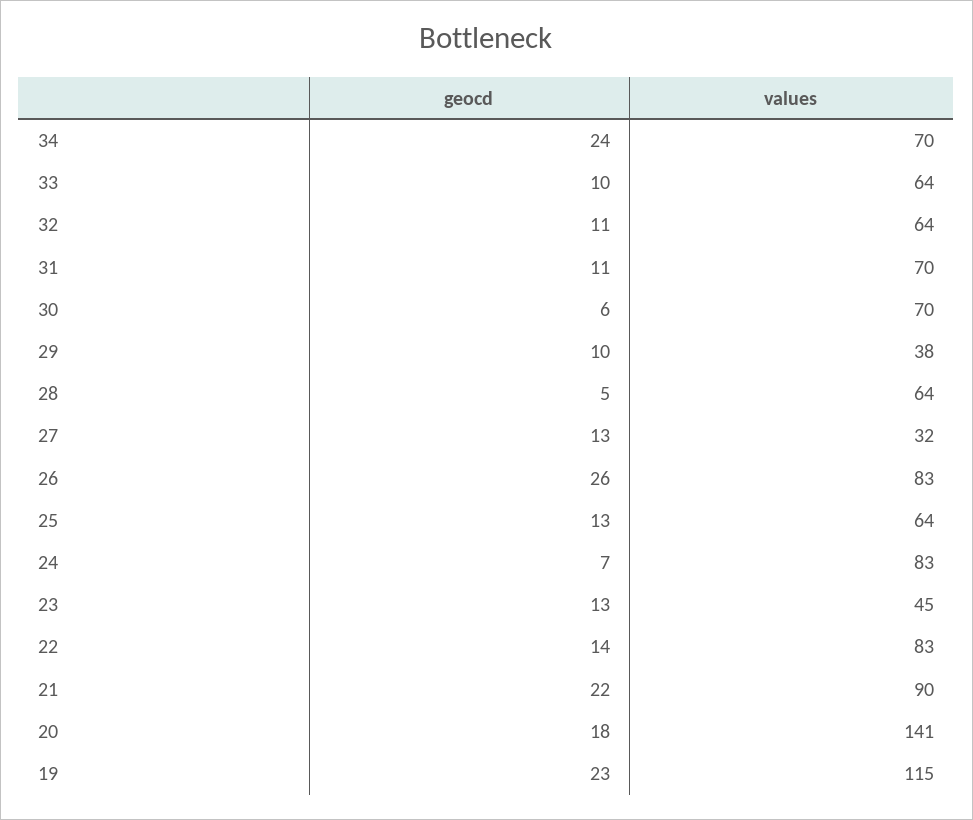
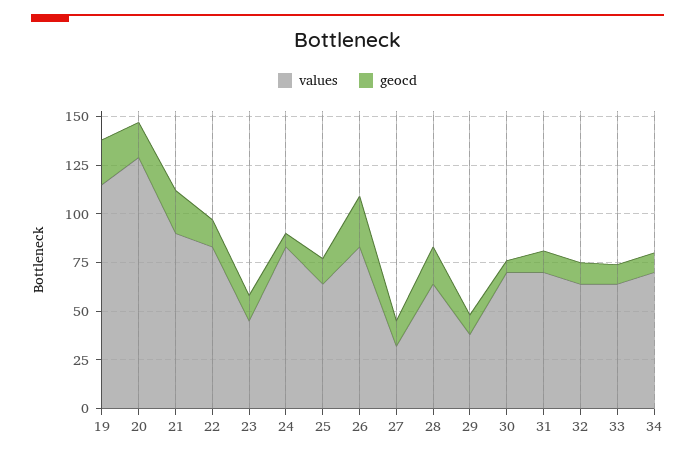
  {
    "geocd": {
-     "34": 24,
+     "34": 10,
      "33": 10,
      "32": 11,
      "31": 11,
      "30": 6,
      "29": 10,
-     "28": 5,
+     "28": 20,
      "27": 13,
      "26": 26,
      "25": 13,
      "24": 7,
      "23": 13,
      "22": 14,
      "21": 22,
      "20": 18,
      "19": 23
    },
    "values": {
      "34": 70,
      "33": 64,
      "32": 64,
      "31": 70,
      "30": 70,
      "29": 38,
      "28": 64,
      "27": 32,
      "26": 83,
      "25": 64,
      "24": 83,
      "23": 45,
      "22": 83,
      "21": 90,
-     "20": 141,
+     "20": 130,
      "19": 115
    }
  }

